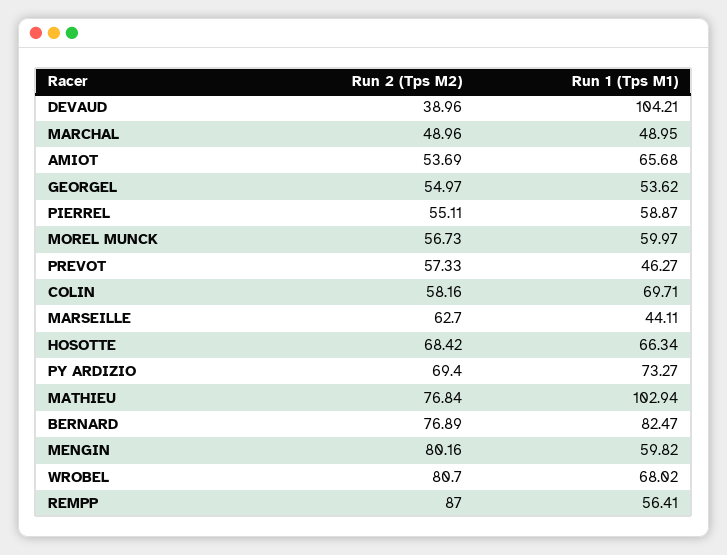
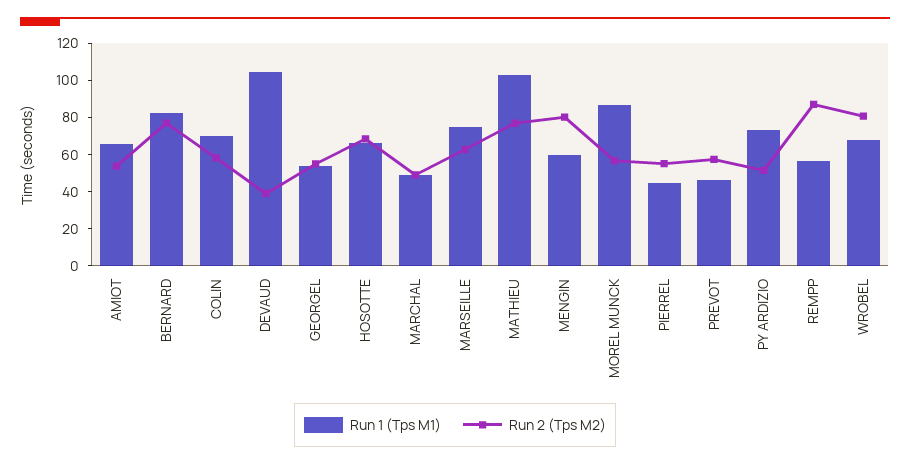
  {
    "Run 2 (Tps M2)": {
      "DEVAUD": 38.96,
      "MARCHAL": 48.96,
      "AMIOT": 53.69,
      "GEORGEL": 54.97,
      "PIERREL": 55.11,
      "MOREL MUNCK": 56.73,
      "PREVOT": 57.33,
      "COLIN": 58.16,
      "MARSEILLE": 62.7,
      "HOSOTTE": 68.42,
-     "PY ARDIZIO": 69.4,
+     "PY ARDIZIO": 50,
      "MATHIEU": 76.84,
      "BERNARD": 76.89,
      "MENGIN": 80.16,
      "WROBEL": 80.7,
      "REMPP": 87
    },
    "Run 1 (Tps M1)": {
      "DEVAUD": 104.21,
      "MARCHAL": 48.95,
      "AMIOT": 65.68,
      "GEORGEL": 53.62,
-     "PIERREL": 58.87,
+     "PIERREL": 45,
-     "MOREL MUNCK": 59.97,
+     "MOREL MUNCK": 85,
      "PREVOT": 46.27,
      "COLIN": 69.71,
-     "MARSEILLE": 44.11,
+     "MARSEILLE": 75,
      "HOSOTTE": 66.34,
      "PY ARDIZIO": 73.27,
      "MATHIEU": 102.94,
      "BERNARD": 82.47,
      "MENGIN": 59.82,
      "WROBEL": 68.02,
      "REMPP": 56.41
    }
  }

